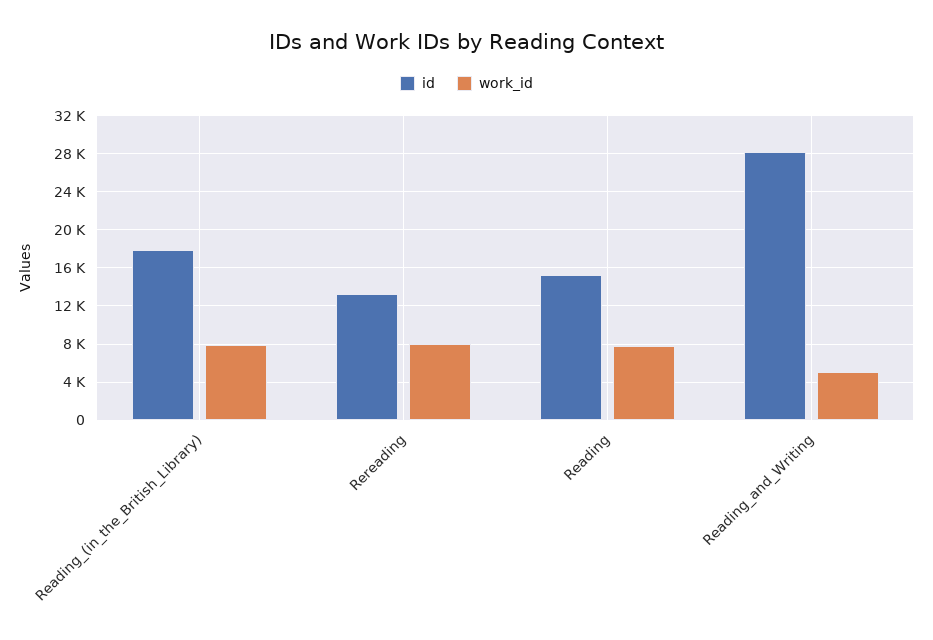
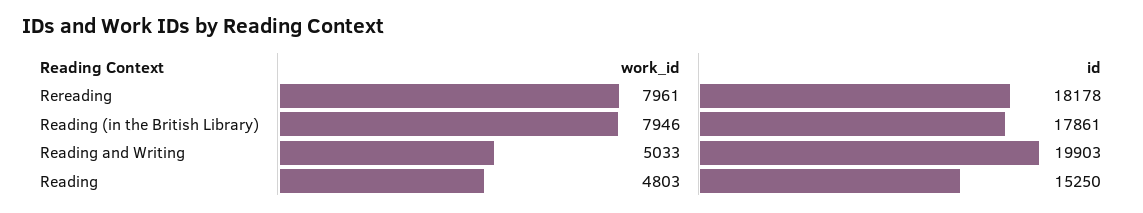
  {
    "id": {
      "Reading_(in_the_British_Library)": 17861,
-     "Rereading": 13000,
+     "Rereading": 18178,
      "Reading": 15250,
-     "Reading_and_Writing": 28000
+     "Reading_and_Writing": 19903
    },
    "work_id": {
      "Reading_(in_the_British_Library)": 7946,
      "Rereading": 7961,
-     "Reading": 8000,
+     "Reading": 4803,
      "Reading_and_Writing": 5033
    }
  }

